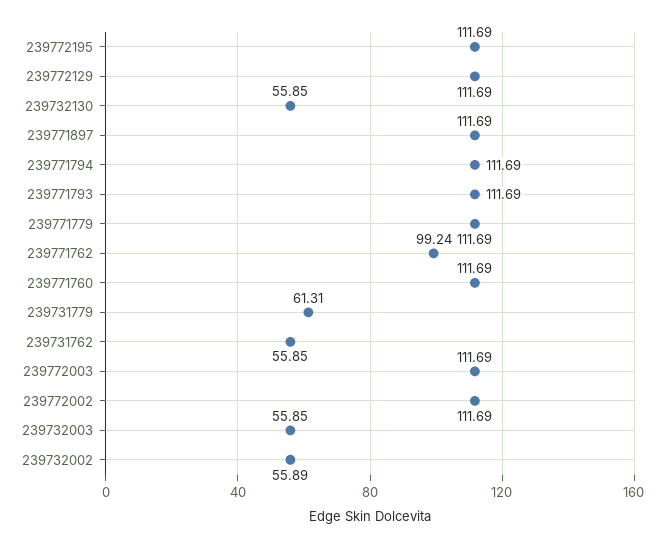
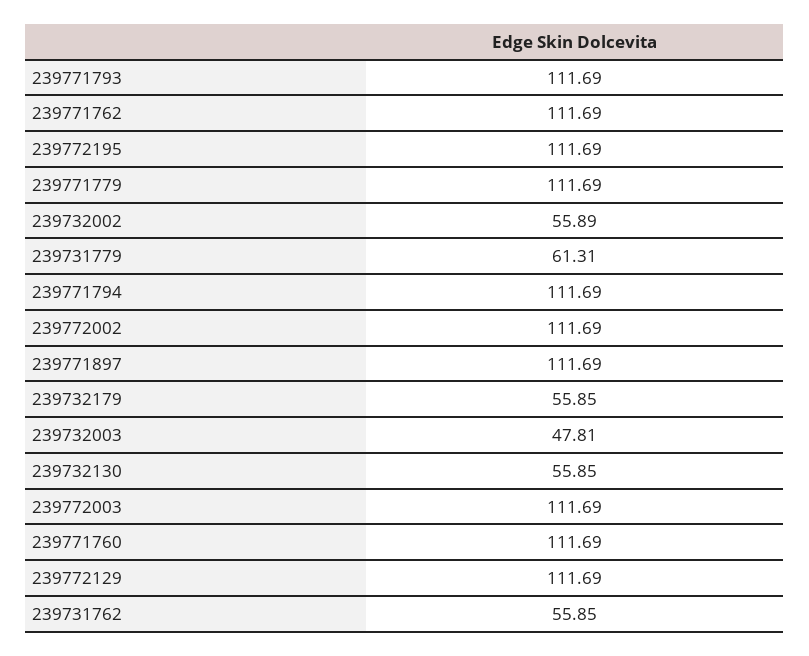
  {
    "239772195": 111.69,
    "239772129": 111.69,
    "239732130": 55.85,
    "239771897": 111.69,
    "239771794": 111.69,
    "239771793": 111.69,
    "239771779": 111.69,
-   "239771762": 99.24,
+   "239771762": 111.69,
    "239771760": 111.69,
    "239731779": 61.31,
    "239731762": 55.85,
    "239772003": 111.69,
    "239772002": 111.69,
-   "239732003": 55.85,
+   "239732003": 47.81,
-   "239732002": 55.89
+   "239732002": 55.89,
+   "239732179": 55.85
  }

